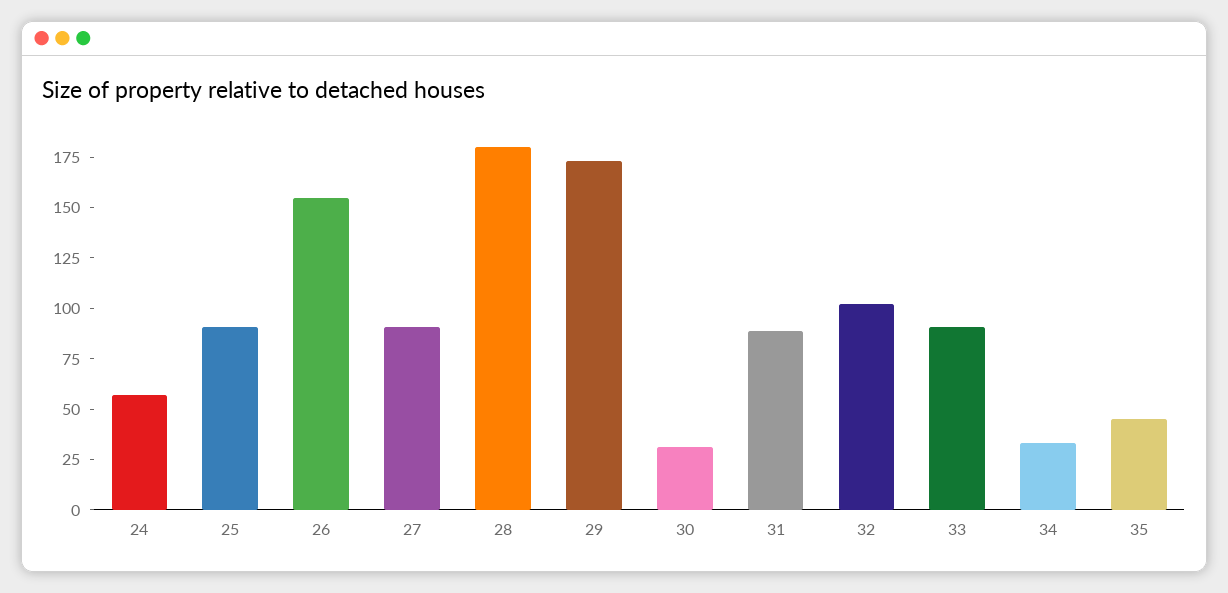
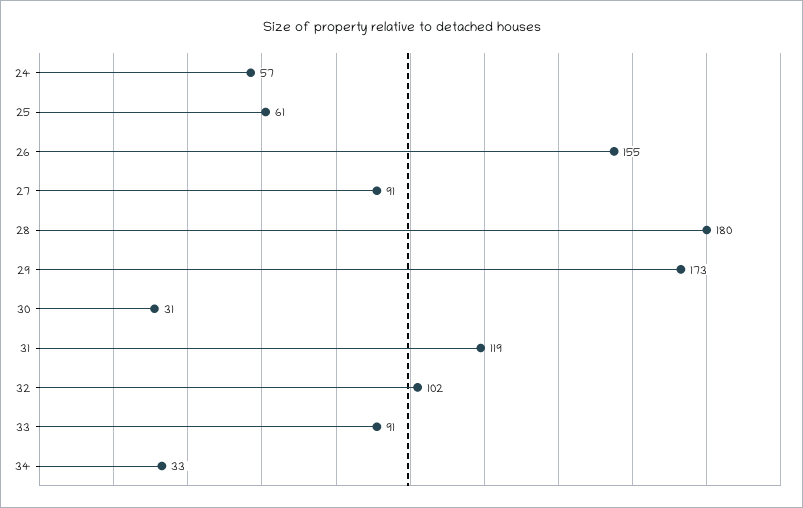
  {
    "24": 57,
-   "25": 90,
+   "25": 61,
    "26": 155,
    "27": 91,
    "28": 180,
    "29": 173,
    "30": 31,
-   "31": 90,
+   "31": 119,
    "32": 102,
    "33": 91,
-   "34": 33,
+   "34": 33
-   "35": 45
  }

